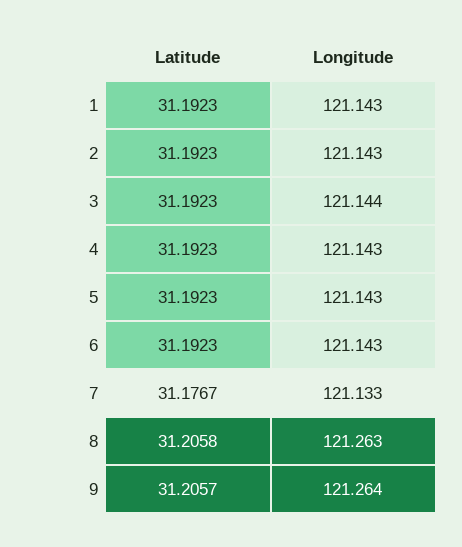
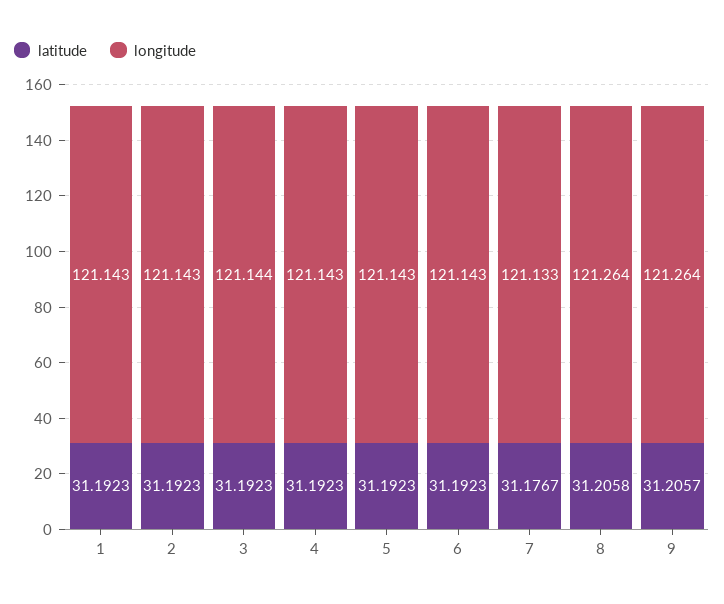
  {
    "Latitude": {
      "1": 31.1923,
      "2": 31.1923,
      "3": 31.1923,
      "4": 31.1923,
      "5": 31.1923,
      "6": 31.1923,
      "7": 31.1767,
      "8": 31.2058,
      "9": 31.2057
    },
    "Longitude": {
      "1": 121.143,
      "2": 121.143,
      "3": 121.144,
      "4": 121.143,
      "5": 121.143,
      "6": 121.143,
      "7": 121.133,
-     "8": 121.263,
+     "8": 121.264,
      "9": 121.264
    }
  }

